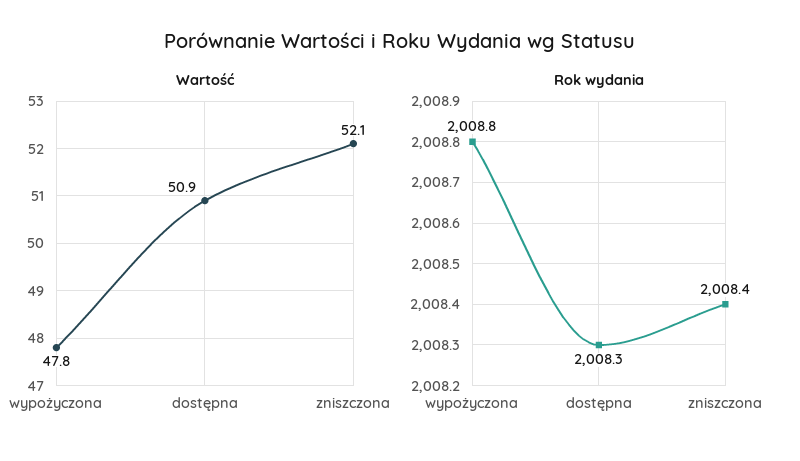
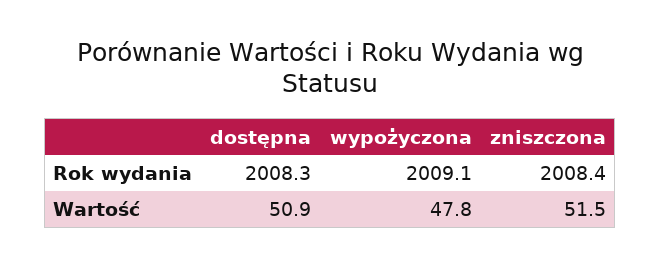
  {
    "Wartość": {
      "wypożyczona": 47.8,
      "dostępna": 50.9,
-     "zniszczona": 52.1
+     "zniszczona": 51.5
    },
    "Rok wydania": {
-     "wypożyczona": 2008.8,
+     "wypożyczona": 2009.1,
      "dostępna": 2008.3,
      "zniszczona": 2008.4
    }
  }

